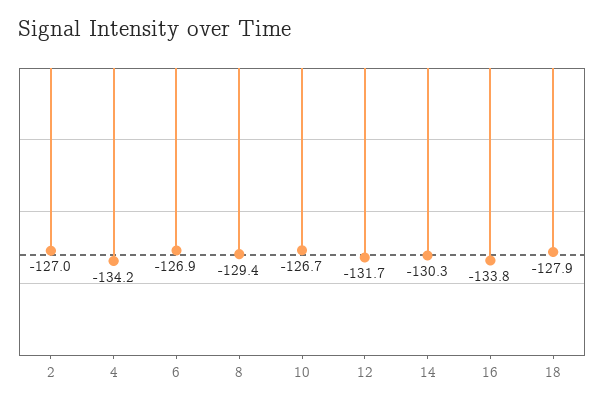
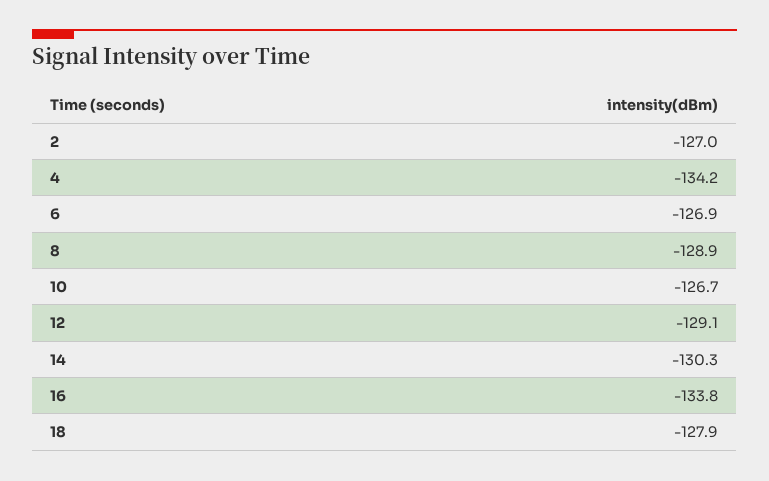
  {
    "2": -127,
    "4": -134.2,
    "6": -126.9,
-   "8": -129.4,
+   "8": -128.9,
    "10": -126.7,
-   "12": -131.7,
+   "12": -129.1,
    "14": -130.3,
    "16": -133.8,
    "18": -127.9
  }

